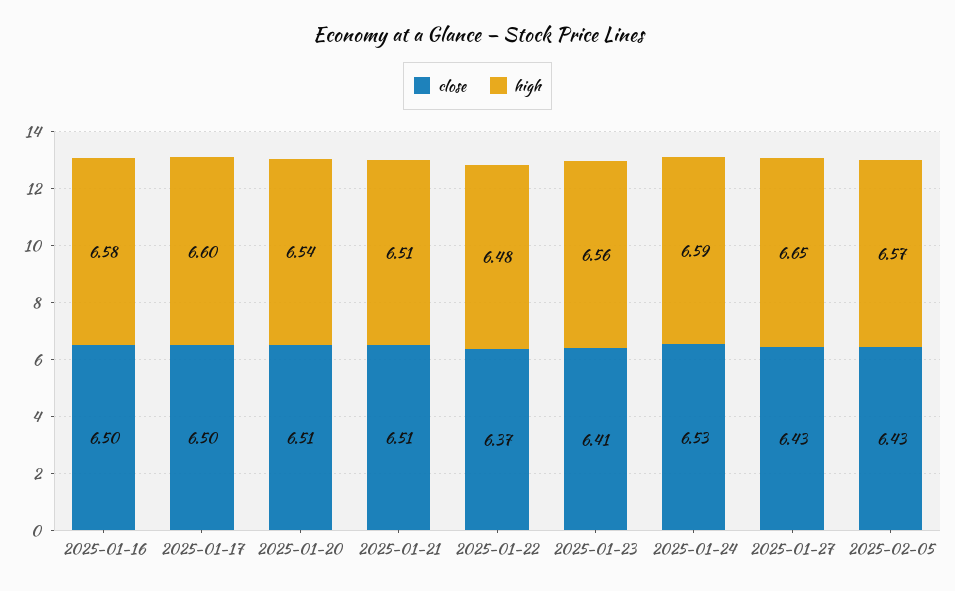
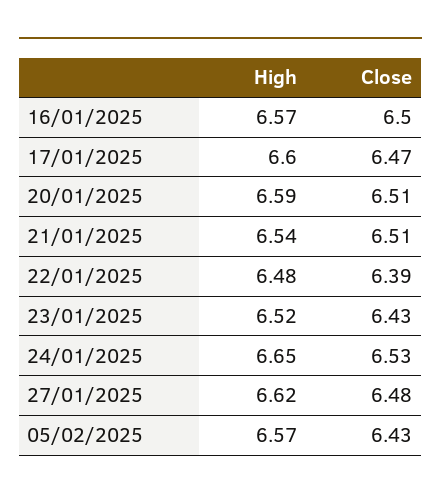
  {
    "close": {
      "2025-01-16": 6.5,
-     "2025-01-17": 6.5,
+     "2025-01-17": 6.47,
      "2025-01-20": 6.51,
      "2025-01-21": 6.51,
-     "2025-01-22": 6.37,
+     "2025-01-22": 6.39,
-     "2025-01-23": 6.41,
+     "2025-01-23": 6.43,
      "2025-01-24": 6.53,
-     "2025-01-27": 6.43,
+     "2025-01-27": 6.48,
      "2025-02-05": 6.43
    },
    "high": {
-     "2025-01-16": 6.58,
+     "2025-01-16": 6.57,
      "2025-01-17": 6.6,
-     "2025-01-20": 6.54,
+     "2025-01-20": 6.59,
-     "2025-01-21": 6.51,
+     "2025-01-21": 6.54,
      "2025-01-22": 6.48,
-     "2025-01-23": 6.56,
+     "2025-01-23": 6.52,
-     "2025-01-24": 6.59,
+     "2025-01-24": 6.65,
-     "2025-01-27": 6.65,
+     "2025-01-27": 6.62,
      "2025-02-05": 6.57
    }
  }

